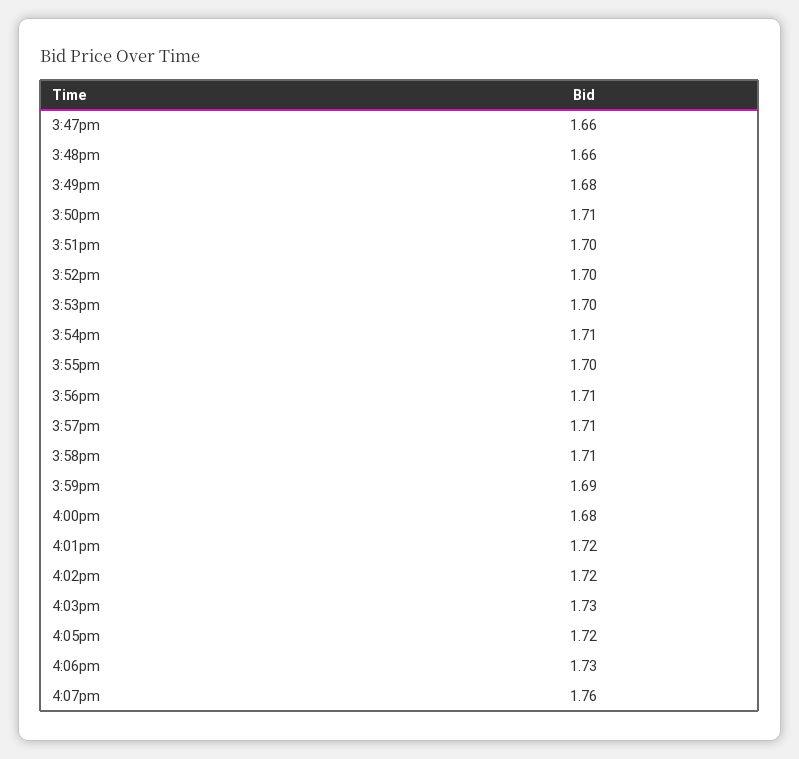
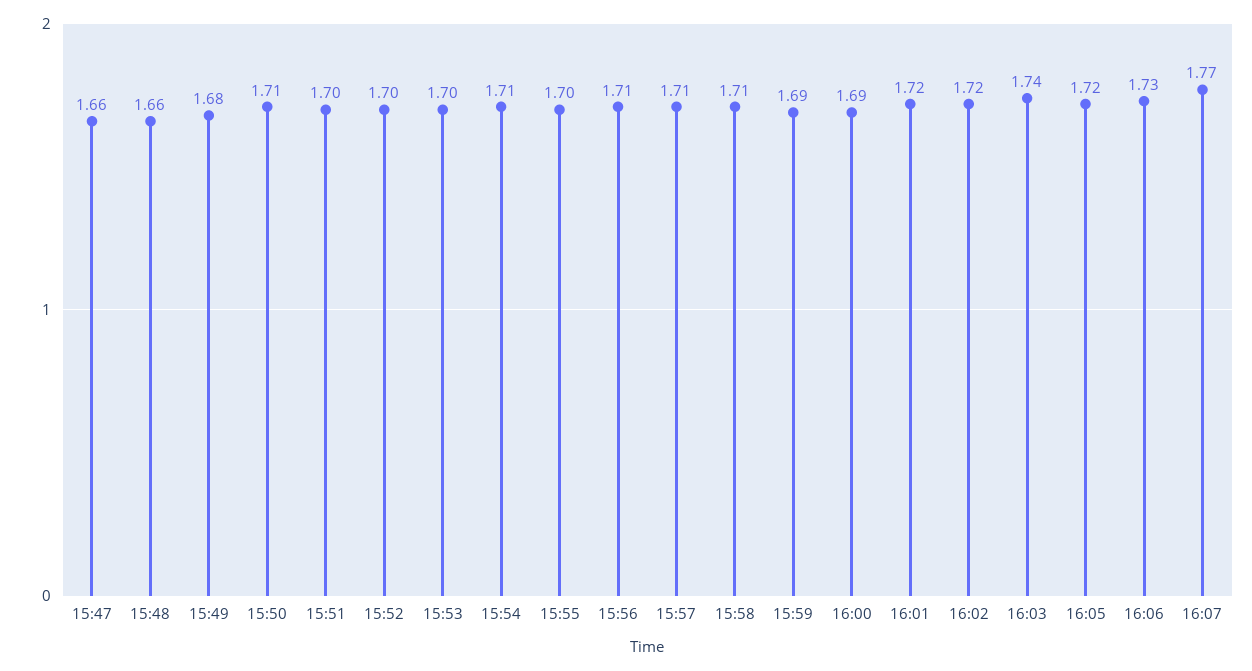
  {
    "3:47pm": 1.66,
    "3:48pm": 1.66,
    "3:49pm": 1.68,
    "3:50pm": 1.71,
    "3:51pm": 1.7,
    "3:52pm": 1.7,
    "3:53pm": 1.7,
    "3:54pm": 1.71,
    "3:55pm": 1.7,
    "3:56pm": 1.71,
    "3:57pm": 1.71,
    "3:58pm": 1.71,
    "3:59pm": 1.69,
-   "4:00pm": 1.68,
+   "4:00pm": 1.69,
    "4:01pm": 1.72,
    "4:02pm": 1.72,
-   "4:03pm": 1.73,
+   "4:03pm": 1.74,
    "4:05pm": 1.72,
    "4:06pm": 1.73,
-   "4:07pm": 1.76
+   "4:07pm": 1.77
  }

